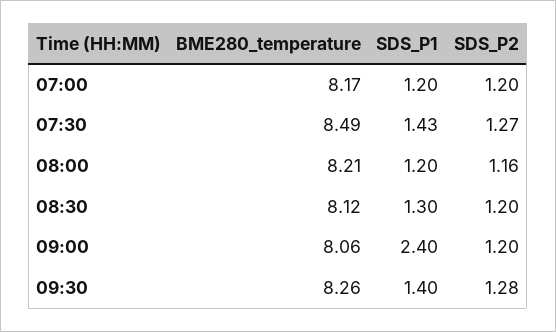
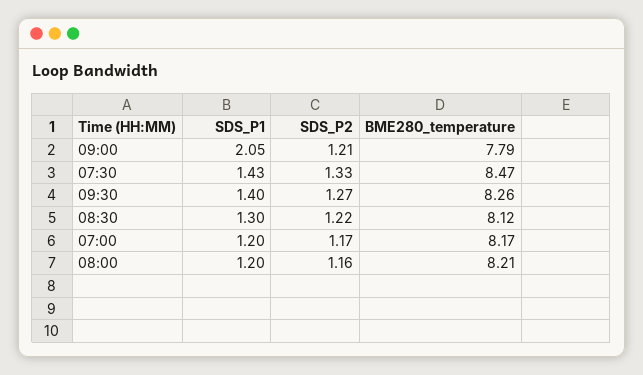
  {
    "BME280_temperature": {
      "07:00": 8.17,
-     "07:30": 8.49,
+     "07:30": 8.47,
      "08:00": 8.21,
      "08:30": 8.12,
-     "09:00": 8.06,
+     "09:00": 7.79,
      "09:30": 8.26
    },
    "SDS_P1": {
      "07:00": 1.2,
      "07:30": 1.43,
      "08:00": 1.2,
      "08:30": 1.3,
-     "09:00": 2.4,
+     "09:00": 2.05,
      "09:30": 1.4
    },
    "SDS_P2": {
-     "07:00": 1.2,
+     "07:00": 1.17,
-     "07:30": 1.27,
+     "07:30": 1.33,
      "08:00": 1.16,
-     "08:30": 1.2,
+     "08:30": 1.22,
-     "09:00": 1.2,
+     "09:00": 1.21,
-     "09:30": 1.28
+     "09:30": 1.27
    }
  }

